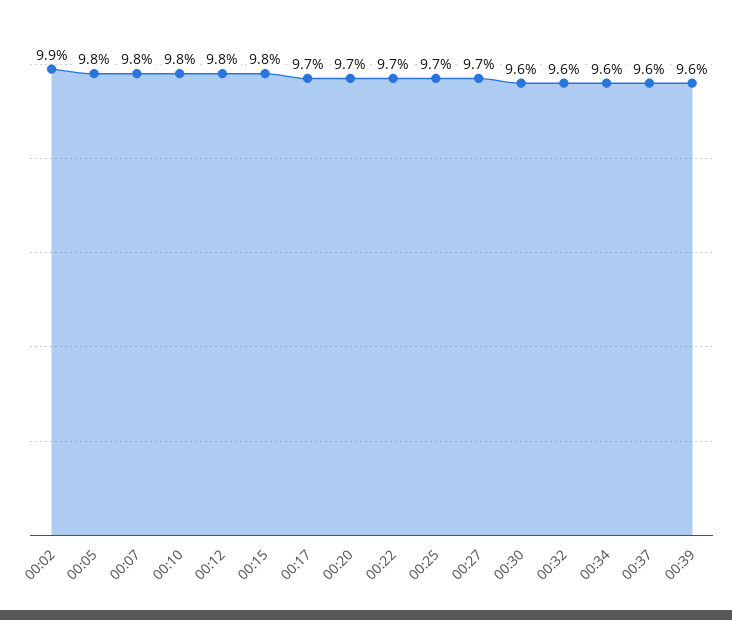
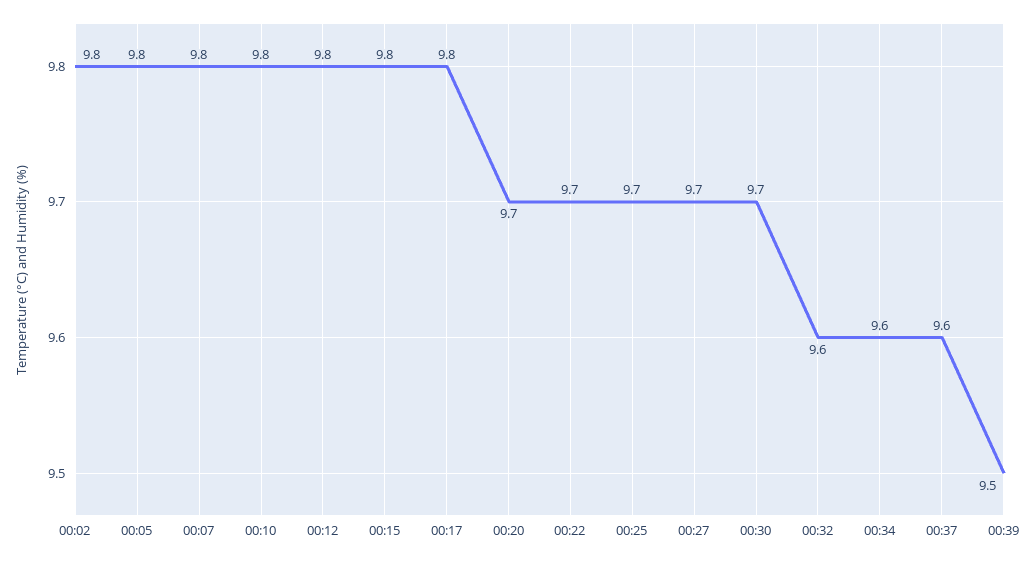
  {
-   "00:02": 9.9,
+   "00:02": 9.8,
    "00:05": 9.8,
    "00:07": 9.8,
    "00:10": 9.8,
    "00:12": 9.8,
    "00:15": 9.8,
-   "00:17": 9.7,
+   "00:17": 9.8,
    "00:20": 9.7,
    "00:22": 9.7,
    "00:25": 9.7,
    "00:27": 9.7,
-   "00:30": 9.6,
+   "00:30": 9.7,
    "00:32": 9.6,
    "00:34": 9.6,
    "00:37": 9.6,
-   "00:39": 9.6
+   "00:39": 9.5
  }

